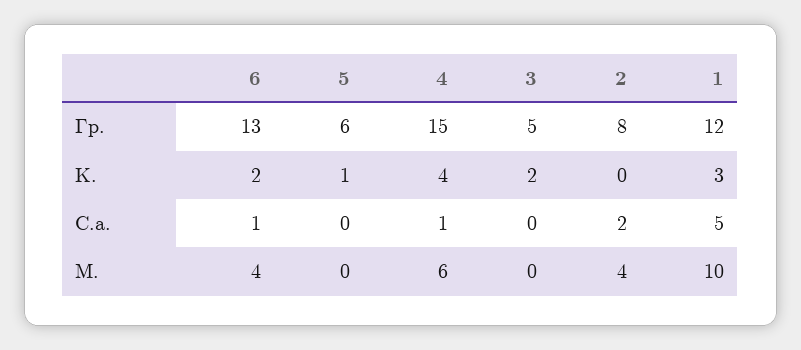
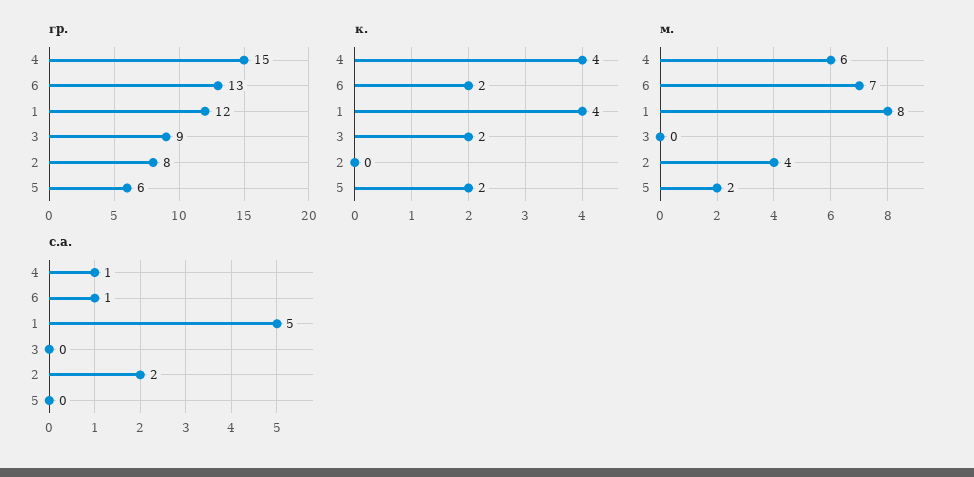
  {
    "Гр.": {
      "6": 13,
      "5": 6,
      "4": 15,
-     "3": 5,
+     "3": 9,
      "2": 8,
      "1": 12
    },
    "К.": {
      "6": 2,
-     "5": 1,
+     "5": 2,
      "4": 4,
      "3": 2,
      "2": 0,
-     "1": 3
+     "1": 4
    },
    "С.а.": {
      "6": 1,
      "5": 0,
      "4": 1,
      "3": 0,
      "2": 2,
      "1": 5
    },
    "М.": {
-     "6": 4,
+     "6": 7,
-     "5": 0,
+     "5": 2,
      "4": 6,
      "3": 0,
      "2": 4,
-     "1": 10
+     "1": 8
    }
  }

